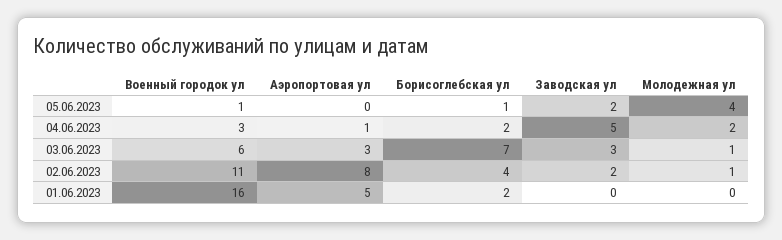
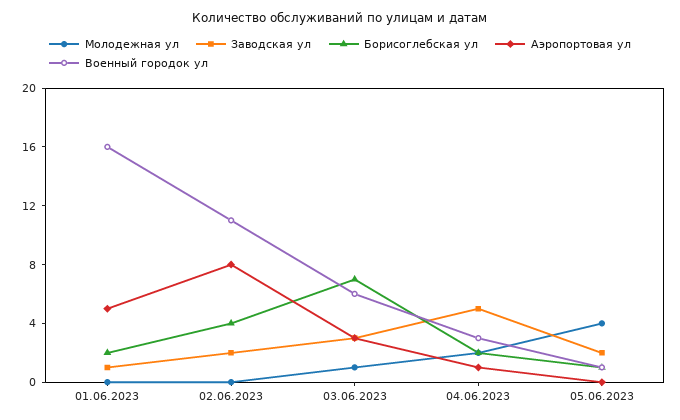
  {
    "Военный городок ул": {
      "05.06.2023": 1,
      "04.06.2023": 3,
      "03.06.2023": 6,
      "02.06.2023": 11,
      "01.06.2023": 16
    },
    "Аэропортовая ул": {
      "05.06.2023": 0,
      "04.06.2023": 1,
      "03.06.2023": 3,
      "02.06.2023": 8,
      "01.06.2023": 5
    },
    "Борисоглебская ул": {
      "05.06.2023": 1,
      "04.06.2023": 2,
      "03.06.2023": 7,
      "02.06.2023": 4,
      "01.06.2023": 2
    },
    "Заводская ул": {
      "05.06.2023": 2,
      "04.06.2023": 5,
      "03.06.2023": 3,
      "02.06.2023": 2,
-     "01.06.2023": 0
+     "01.06.2023": 1
    },
    "Молодежная ул": {
      "05.06.2023": 4,
      "04.06.2023": 2,
      "03.06.2023": 1,
-     "02.06.2023": 1,
+     "02.06.2023": 0,
      "01.06.2023": 0
    }
  }

